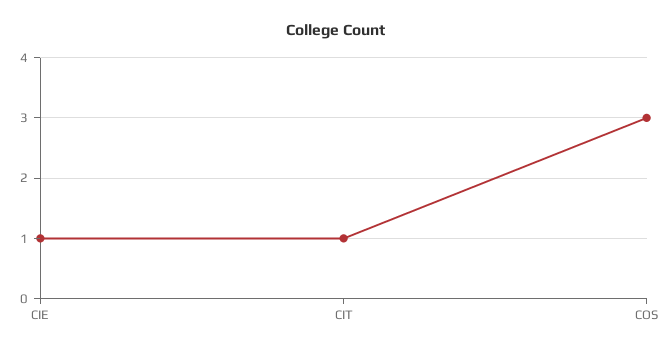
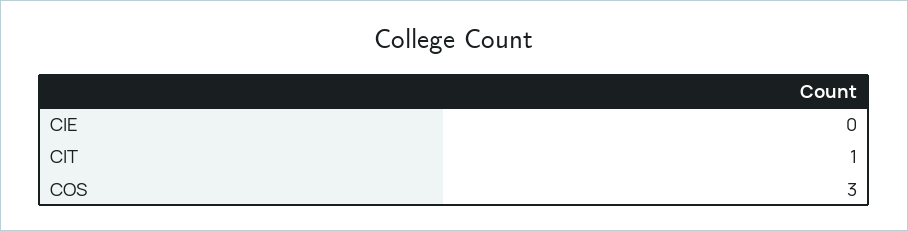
  {
-   "CIE": 1,
+   "CIE": 0,
    "CIT": 1,
    "COS": 3
  }

